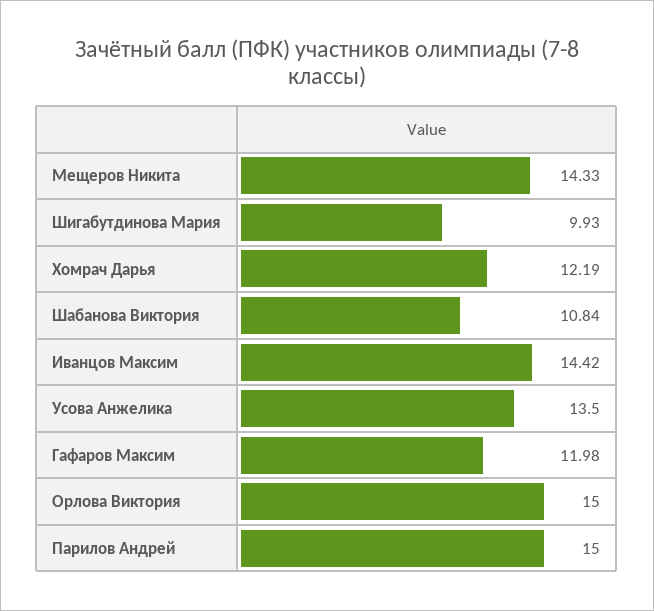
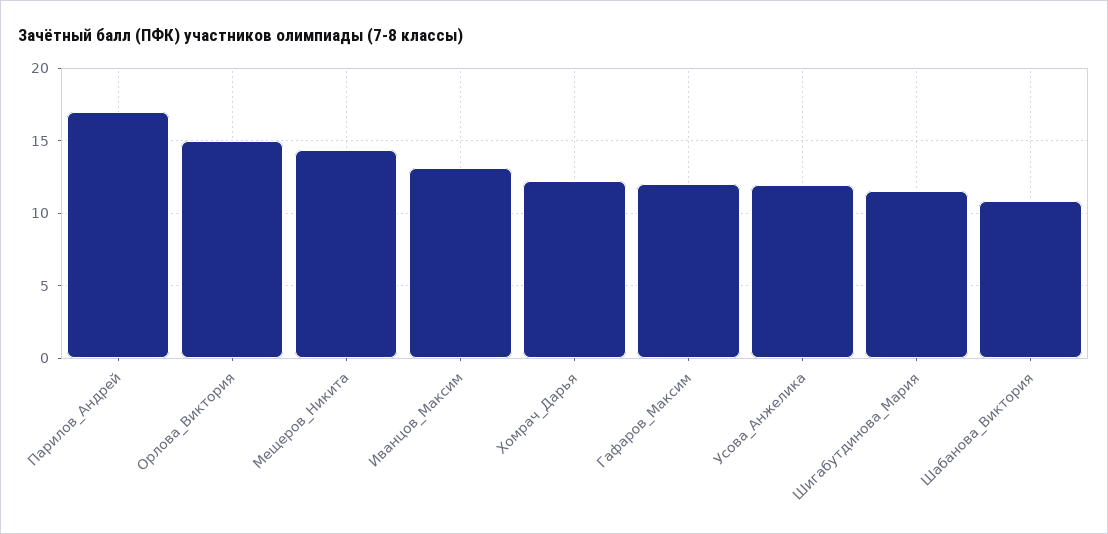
  {
    "Мещеров Никита": 14.33,
-   "Шигабутдинова Мария": 9.93,
+   "Шигабутдинова Мария": 11.5,
    "Хомрач Дарья": 12.19,
    "Шабанова Виктория": 10.84,
-   "Иванцов Максим": 14.42,
+   "Иванцов Максим": 13,
-   "Усова Анжелика": 13.5,
+   "Усова Анжелика": 12,
    "Гафаров Максим": 11.98,
    "Орлова Виктория": 15,
-   "Парилов Андрей": 15
+   "Парилов Андрей": 17
  }

